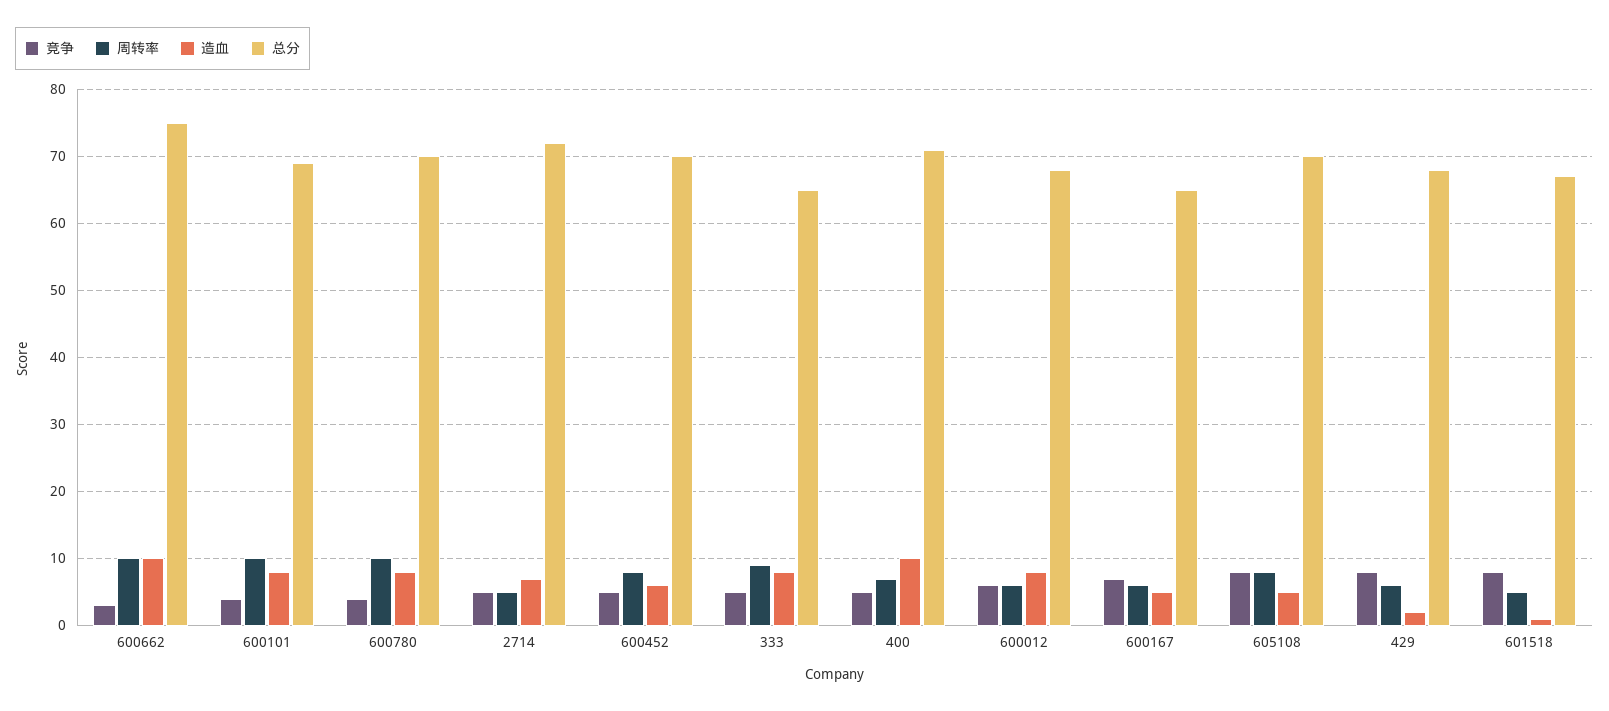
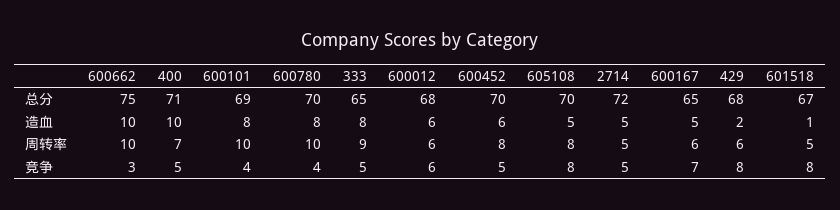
  {
    "竞争": {
      "600662": 3,
      "600101": 4,
      "600780": 4,
      "2714": 5,
      "600452": 5,
      "333": 5,
      "400": 5,
      "600012": 6,
      "600167": 7,
      "605108": 8,
      "429": 8,
      "601518": 8
    },
    "周转率": {
      "600662": 10,
      "600101": 10,
      "600780": 10,
      "2714": 5,
      "600452": 8,
      "333": 9,
      "400": 7,
      "600012": 6,
      "600167": 6,
      "605108": 8,
      "429": 6,
      "601518": 5
    },
    "造血": {
      "600662": 10,
      "600101": 8,
      "600780": 8,
-     "2714": 7,
+     "2714": 5,
      "600452": 6,
      "333": 8,
      "400": 10,
-     "600012": 8,
+     "600012": 6,
      "600167": 5,
      "605108": 5,
      "429": 2,
      "601518": 1
    },
    "总分": {
      "600662": 75,
      "600101": 69,
      "600780": 70,
      "2714": 72,
      "600452": 70,
      "333": 65,
      "400": 71,
      "600012": 68,
      "600167": 65,
      "605108": 70,
      "429": 68,
      "601518": 67
    }
  }

